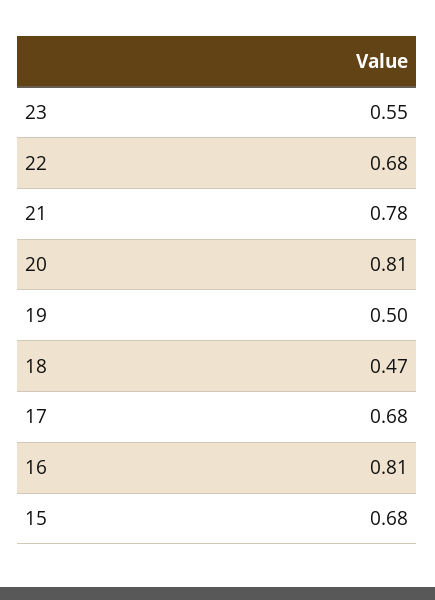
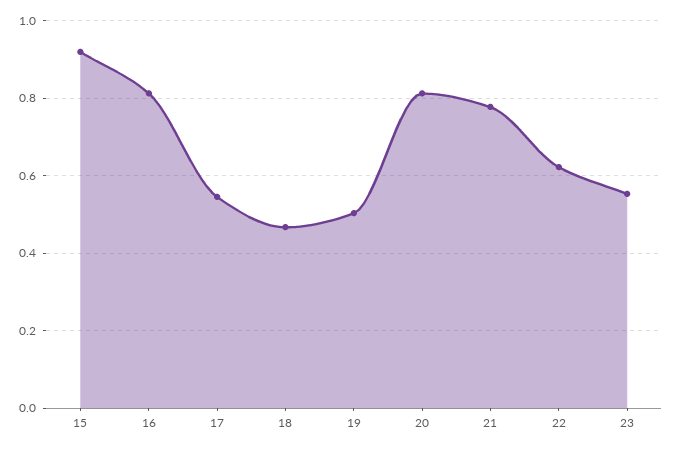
  {
    "23": 0.55,
-   "22": 0.68,
+   "22": 0.62,
    "21": 0.78,
    "20": 0.81,
    "19": 0.5,
    "18": 0.47,
-   "17": 0.68,
+   "17": 0.54,
    "16": 0.81,
-   "15": 0.68
+   "15": 0.92
  }

